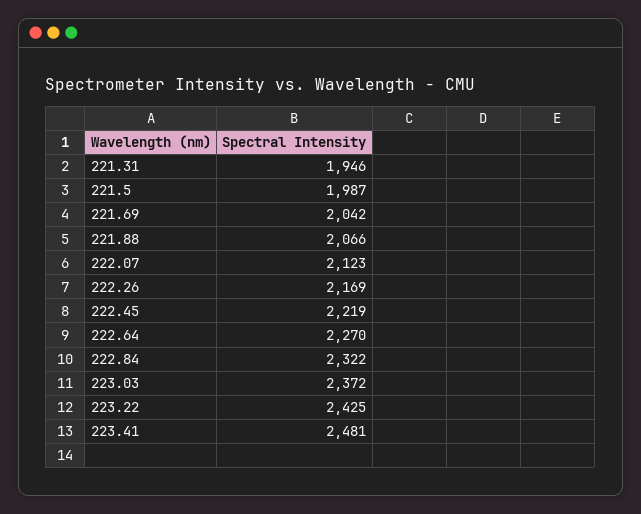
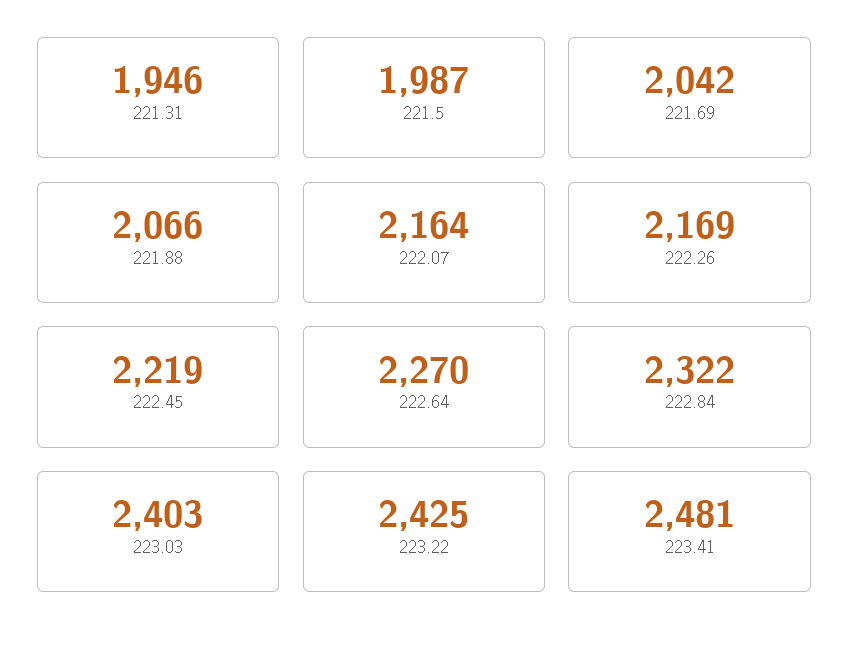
  {
    "221.31": 1946,
    "221.5": 1987,
    "221.69": 2042,
    "221.88": 2066,
-   "222.07": 2123,
+   "222.07": 2164,
    "222.26": 2169,
    "222.45": 2219,
    "222.64": 2270,
    "222.84": 2322,
-   "223.03": 2372,
+   "223.03": 2403,
    "223.22": 2425,
    "223.41": 2481
  }

